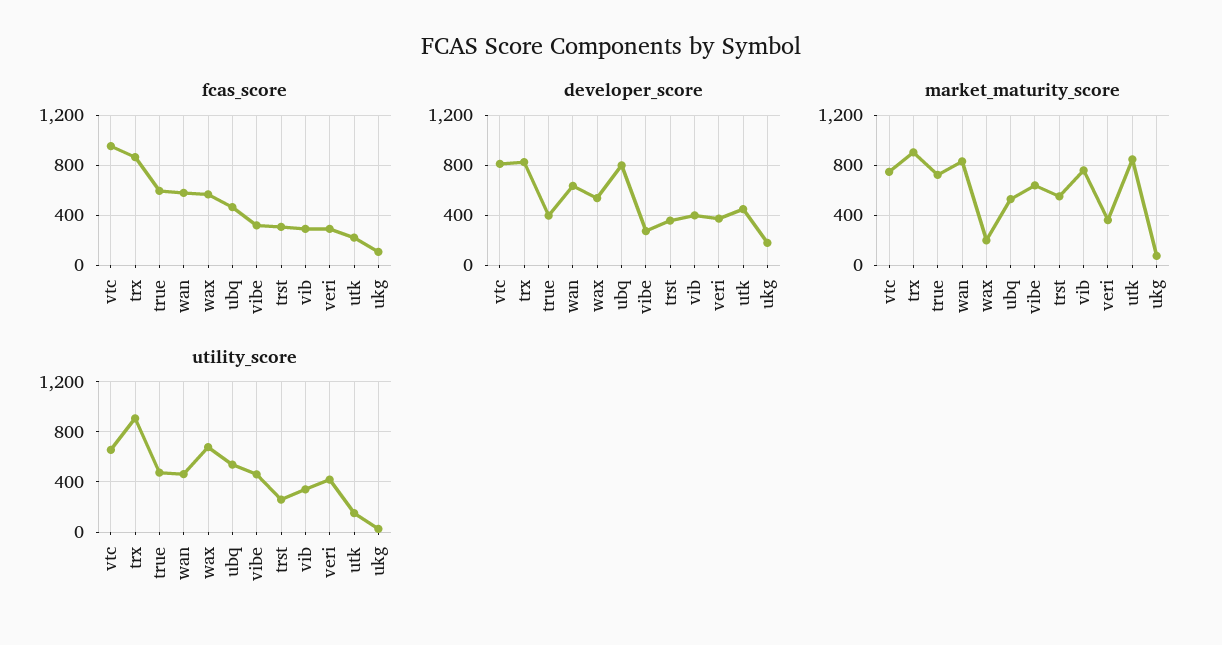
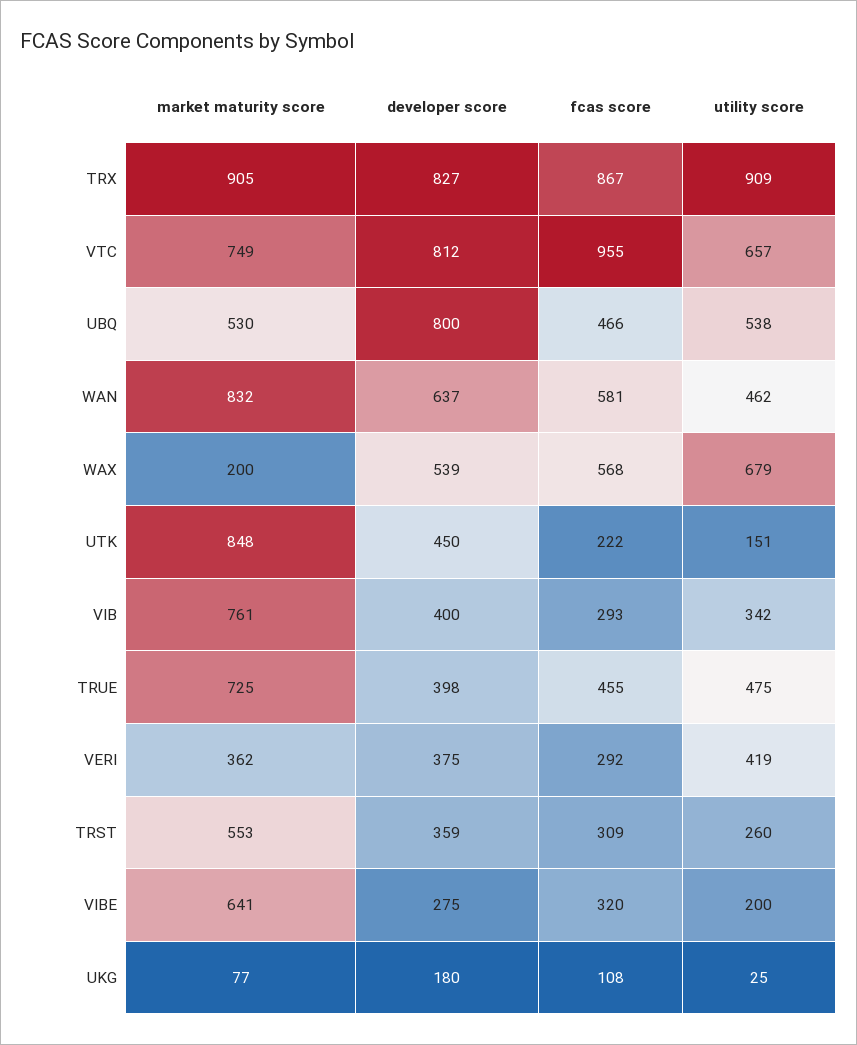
  {
    "fcas_score": {
      "vtc": 955,
      "trx": 867,
-     "true": 600,
+     "true": 455,
      "wan": 581,
      "wax": 568,
      "ubq": 466,
      "vibe": 320,
      "trst": 309,
      "vib": 293,
      "veri": 292,
      "utk": 222,
      "ukg": 108
    },
    "developer_score": {
      "vtc": 812,
      "trx": 827,
      "true": 398,
      "wan": 637,
      "wax": 539,
      "ubq": 800,
      "vibe": 275,
      "trst": 359,
      "vib": 400,
      "veri": 375,
      "utk": 450,
      "ukg": 180
    },
    "market_maturity_score": {
      "vtc": 749,
      "trx": 905,
      "true": 725,
      "wan": 832,
      "wax": 200,
      "ubq": 530,
      "vibe": 641,
      "trst": 553,
      "vib": 761,
      "veri": 362,
      "utk": 848,
      "ukg": 77
    },
    "utility_score": {
      "vtc": 657,
      "trx": 909,
      "true": 475,
      "wan": 462,
      "wax": 679,
      "ubq": 538,
-     "vibe": 450,
+     "vibe": 200,
      "trst": 260,
      "vib": 342,
      "veri": 419,
      "utk": 151,
      "ukg": 25
    }
  }

